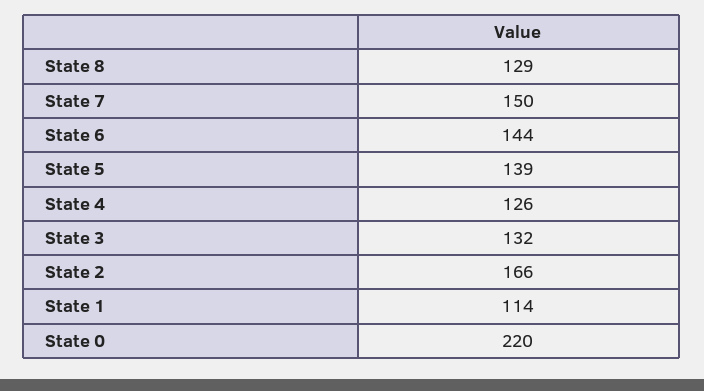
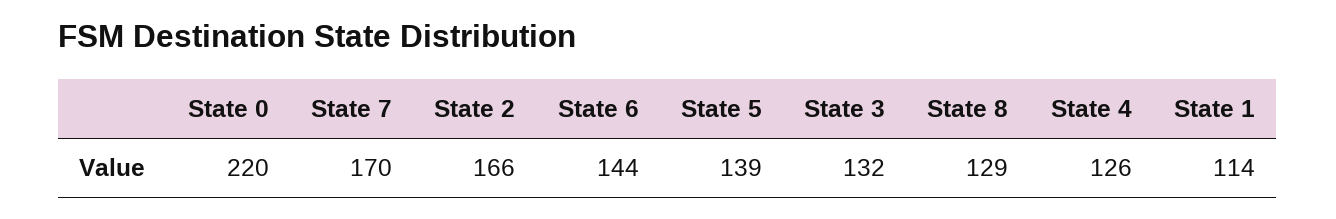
  {
    "State 8": 129,
-   "State 7": 150,
+   "State 7": 170,
    "State 6": 144,
    "State 5": 139,
    "State 4": 126,
    "State 3": 132,
    "State 2": 166,
    "State 1": 114,
    "State 0": 220
  }

